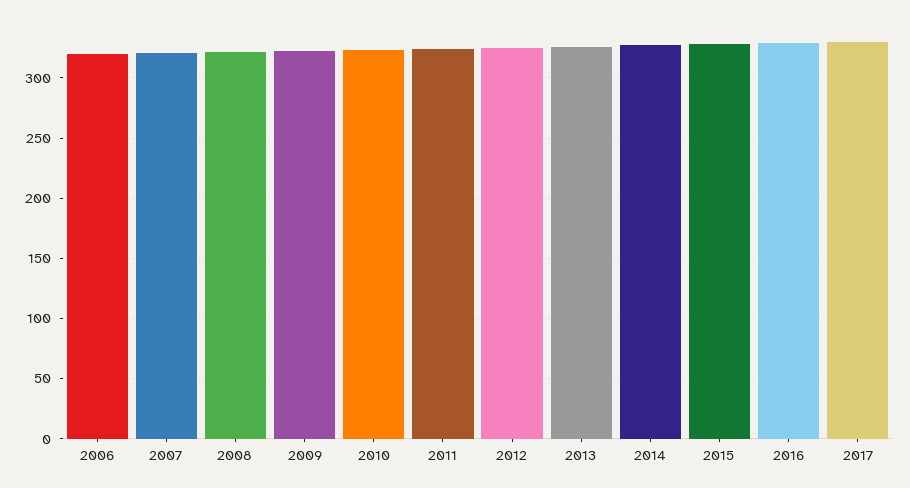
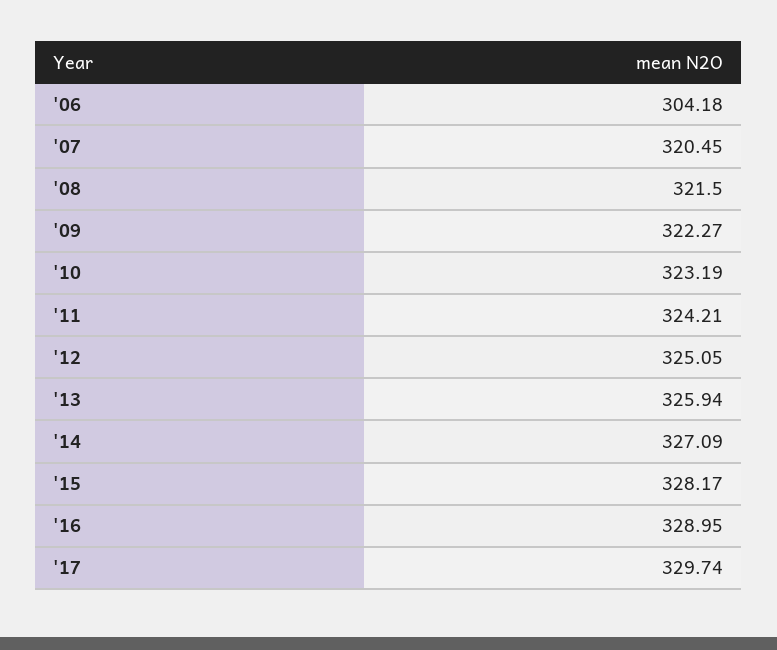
  {
-   "2006": 320,
+   "2006": 304.18,
    "2007": 320.45,
    "2008": 321.5,
    "2009": 322.27,
    "2010": 323.19,
    "2011": 324.21,
    "2012": 325.05,
    "2013": 325.94,
    "2014": 327.09,
    "2015": 328.17,
    "2016": 328.95,
    "2017": 329.74
  }

